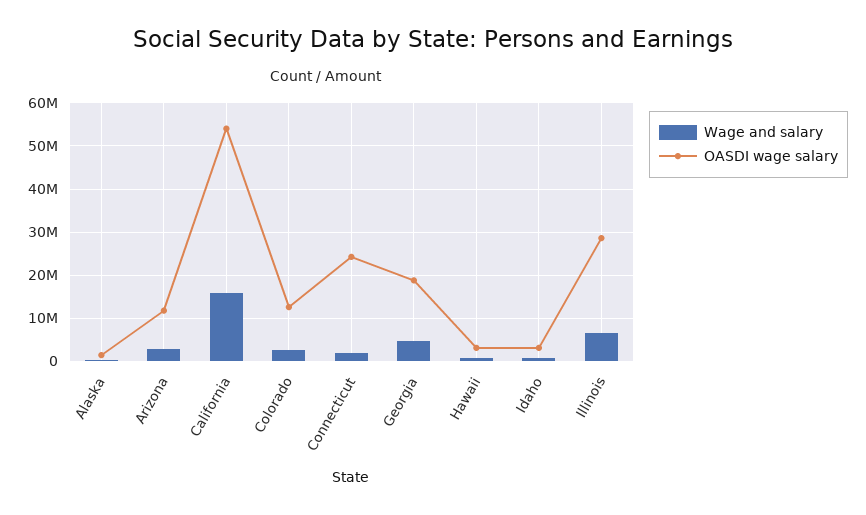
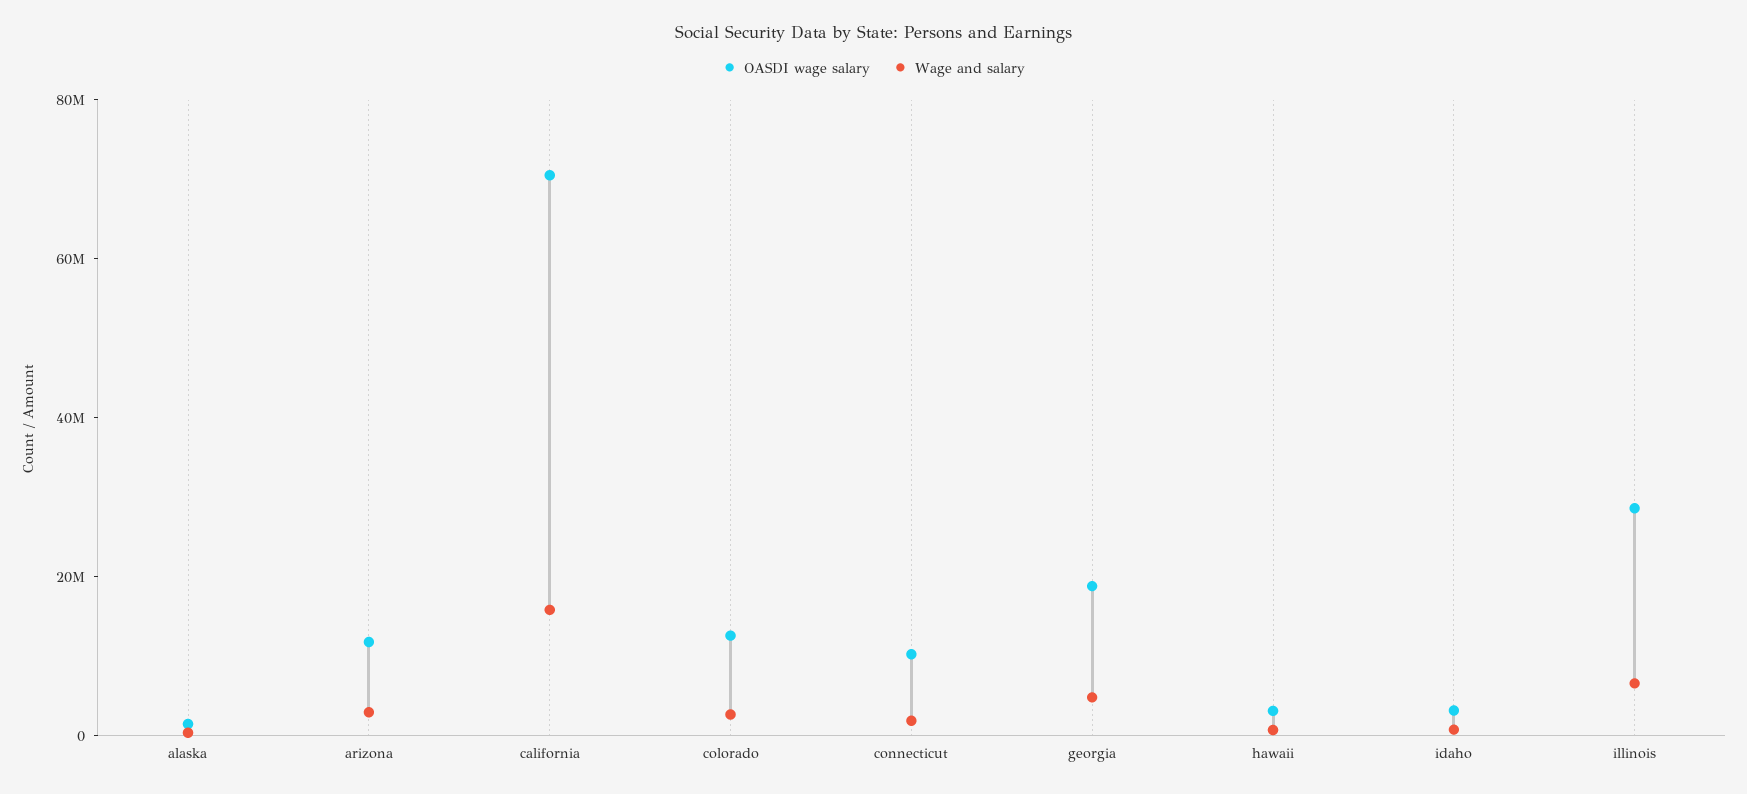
  {
    "Wage and salary": {
      "Alaska": 0,
      "Arizona": 2000000,
      "California": 16000000,
      "Colorado": 2000000,
      "Connecticut": 2000000,
      "Georgia": 4000000,
      "Hawaii": 0,
      "Idaho": 0,
      "Illinois": 6000000
    },
    "OASDI wage salary": {
      "Alaska": 2000000,
      "Arizona": 12000000,
-     "California": 54000000,
+     "California": 70000000,
      "Colorado": 12000000,
-     "Connecticut": 24000000,
+     "Connecticut": 10000000,
      "Georgia": 18000000,
      "Hawaii": 4000000,
      "Idaho": 4000000,
      "Illinois": 28000000
    }
  }

